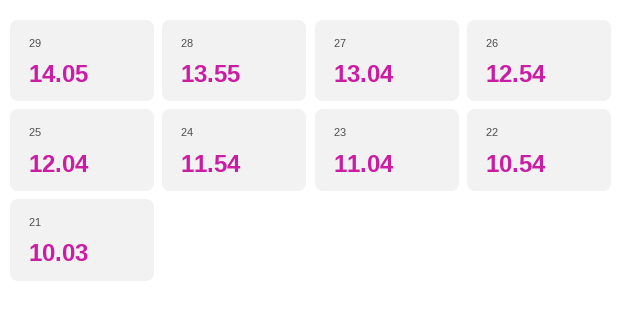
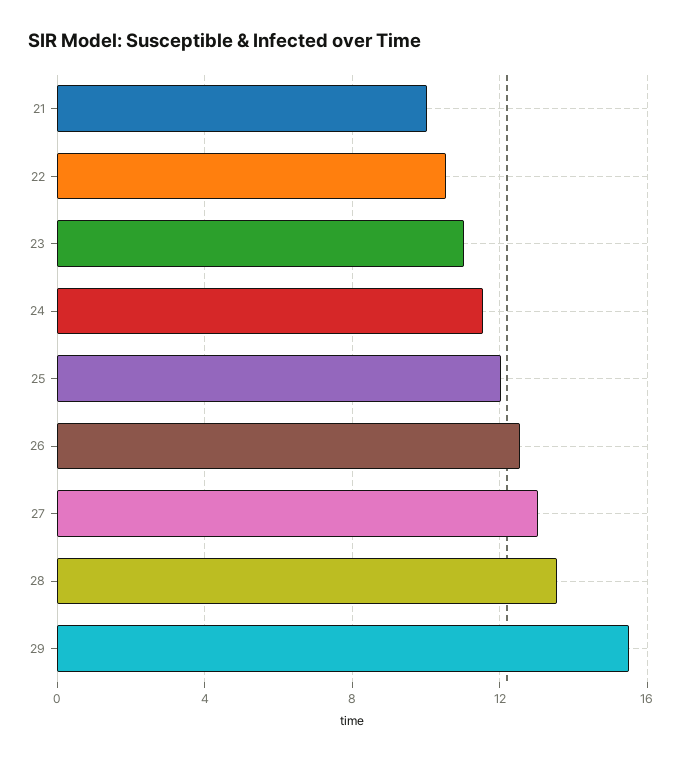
  {
-   "29": 14.05,
+   "29": 15.5,
    "28": 13.55,
    "27": 13.04,
    "26": 12.54,
    "25": 12.04,
    "24": 11.54,
    "23": 11.04,
    "22": 10.54,
    "21": 10.03
  }

